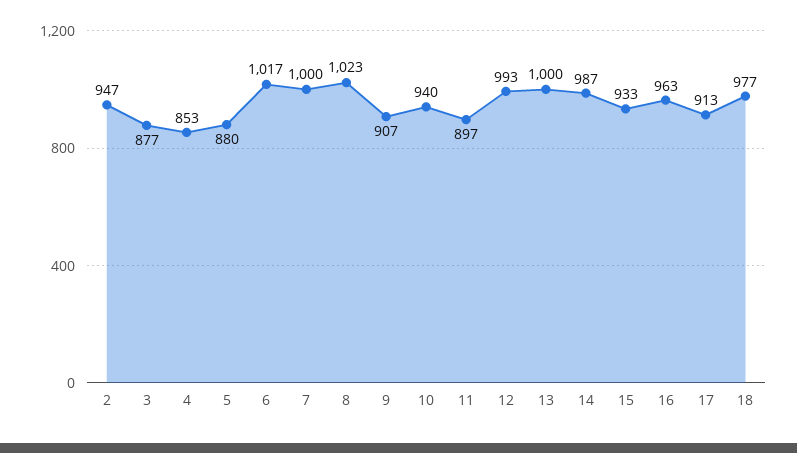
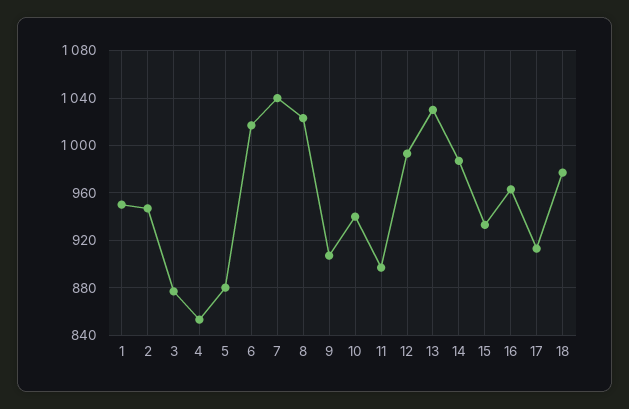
  {
    "2": 947,
    "3": 877,
    "4": 853,
    "5": 880,
    "6": 1017,
-   "7": 1000,
+   "7": 1040,
    "8": 1023,
    "9": 907,
    "10": 940,
    "11": 897,
    "12": 993,
-   "13": 1000,
+   "13": 1030,
    "14": 987,
    "15": 933,
    "16": 963,
    "17": 913,
-   "18": 977
+   "18": 977,
+   "1": 950
  }

